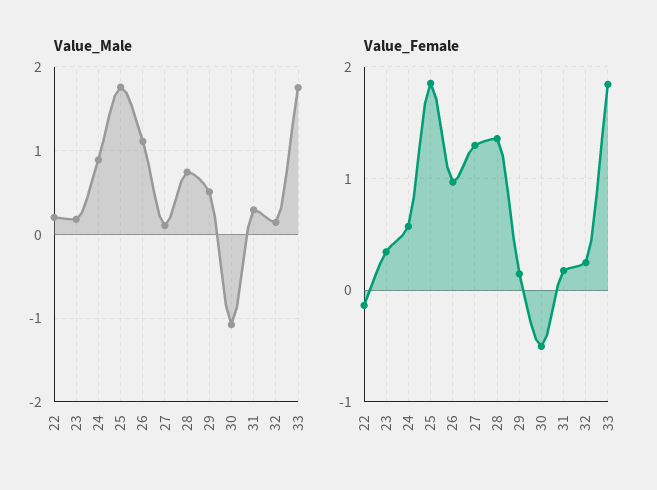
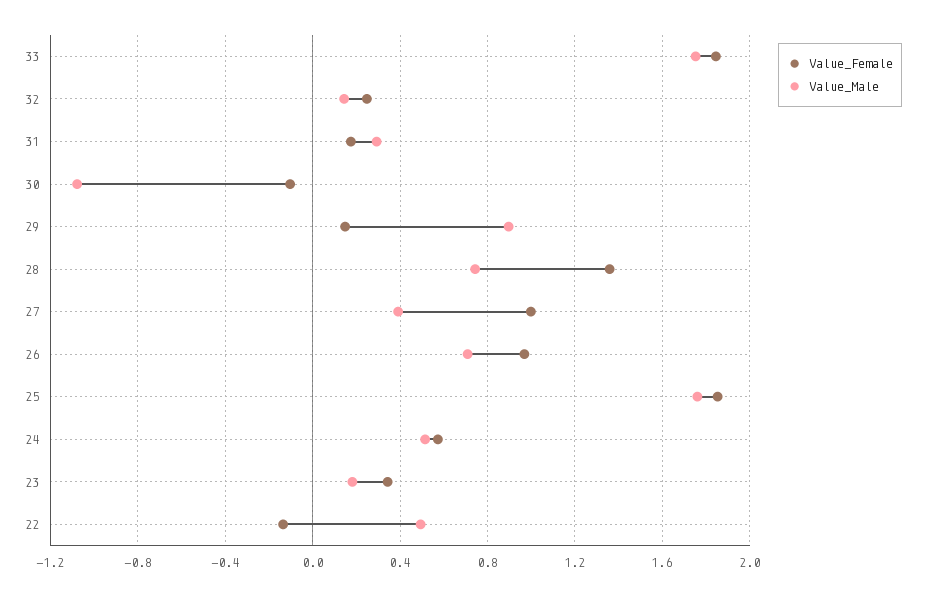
  {
    "Value_Male": {
-     "22": 0.2,
+     "22": 0.5,
      "23": 0.2,
-     "24": 0.9,
+     "24": 0.5,
      "25": 1.75,
-     "26": 1.1,
+     "26": 0.7,
-     "27": 0.1,
+     "27": 0.4,
      "28": 0.75,
-     "29": 0.5,
+     "29": 0.9,
      "30": -1.1,
      "31": 0.3,
      "32": 0.15,
      "33": 1.75
    },
    "Value_Female": {
      "22": -0.15,
      "23": 0.35,
      "24": 0.55,
      "25": 1.85,
      "26": 0.95,
-     "27": 1.3,
+     "27": 1,
      "28": 1.35,
      "29": 0.15,
-     "30": -0.5,
+     "30": -0.1,
      "31": 0.2,
      "32": 0.25,
      "33": 1.85
    }
  }

